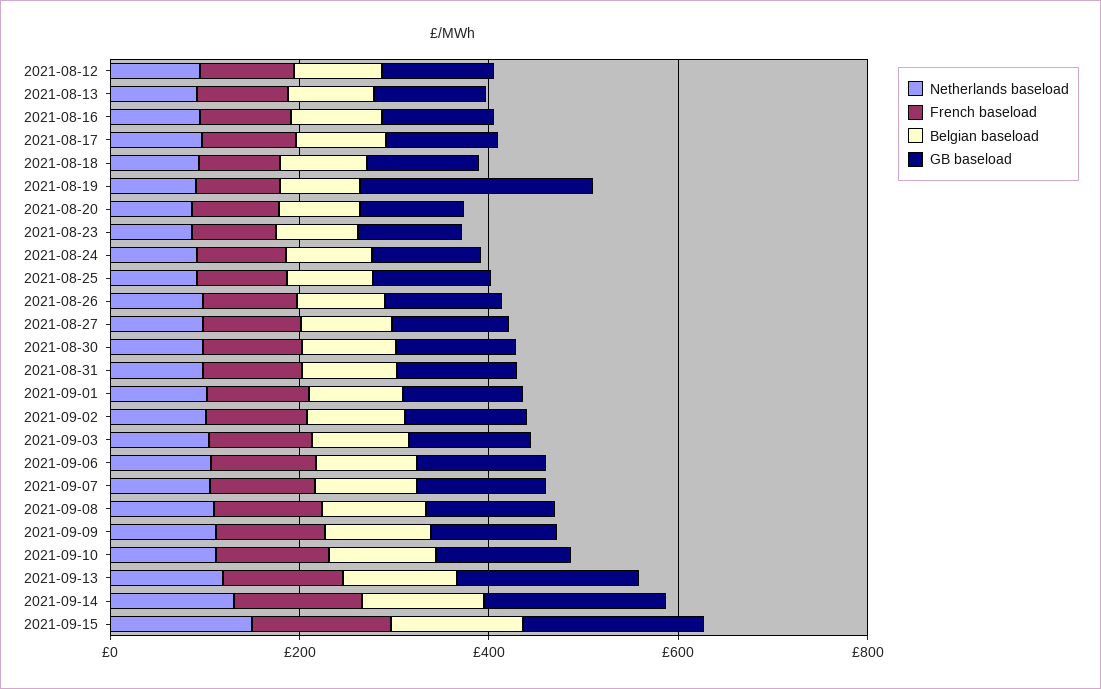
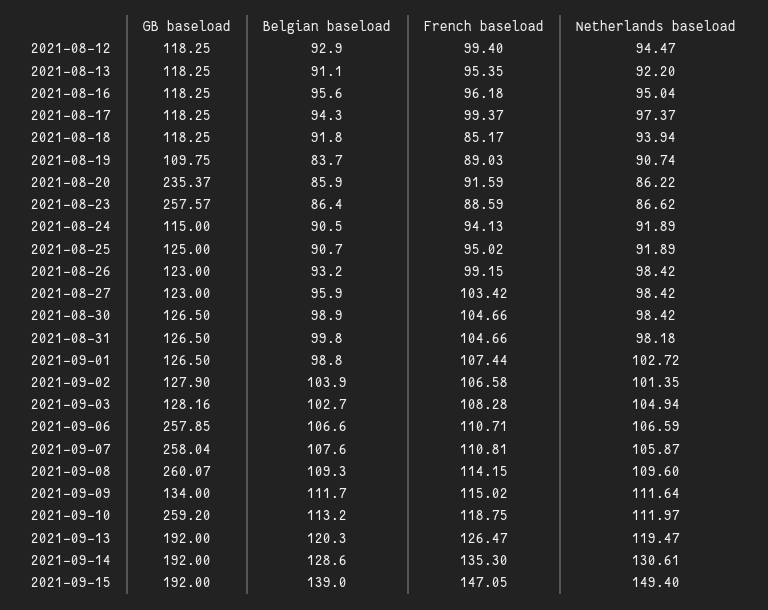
  {
    "Netherlands baseload": {
      "2021-08-12": 94.47,
      "2021-08-13": 92.2,
      "2021-08-16": 95.04,
      "2021-08-17": 97.37,
      "2021-08-18": 93.94,
      "2021-08-19": 90.74,
      "2021-08-20": 86.22,
      "2021-08-23": 86.62,
      "2021-08-24": 91.89,
      "2021-08-25": 91.89,
      "2021-08-26": 98.42,
      "2021-08-27": 98.42,
      "2021-08-30": 98.42,
      "2021-08-31": 98.18,
      "2021-09-01": 102.72,
      "2021-09-02": 101.35,
      "2021-09-03": 104.94,
      "2021-09-06": 106.59,
      "2021-09-07": 105.87,
      "2021-09-08": 109.6,
      "2021-09-09": 111.64,
      "2021-09-10": 111.97,
      "2021-09-13": 119.47,
      "2021-09-14": 130.61,
      "2021-09-15": 149.4
    },
    "French baseload": {
      "2021-08-12": 99.4,
      "2021-08-13": 95.35,
      "2021-08-16": 96.18,
      "2021-08-17": 99.37,
      "2021-08-18": 85.17,
      "2021-08-19": 89.03,
      "2021-08-20": 91.59,
      "2021-08-23": 88.59,
      "2021-08-24": 94.13,
      "2021-08-25": 95.02,
      "2021-08-26": 99.15,
      "2021-08-27": 103.42,
      "2021-08-30": 104.66,
      "2021-08-31": 104.66,
      "2021-09-01": 107.44,
      "2021-09-02": 106.58,
      "2021-09-03": 108.28,
      "2021-09-06": 110.71,
      "2021-09-07": 110.81,
      "2021-09-08": 114.15,
      "2021-09-09": 115.02,
      "2021-09-10": 118.75,
      "2021-09-13": 126.47,
      "2021-09-14": 135.3,
      "2021-09-15": 147.05
    },
    "Belgian baseload": {
      "2021-08-12": 92.9,
      "2021-08-13": 91.1,
      "2021-08-16": 95.6,
      "2021-08-17": 94.3,
      "2021-08-18": 91.8,
      "2021-08-19": 83.7,
      "2021-08-20": 85.9,
      "2021-08-23": 86.4,
      "2021-08-24": 90.5,
      "2021-08-25": 90.7,
      "2021-08-26": 93.2,
      "2021-08-27": 95.9,
      "2021-08-30": 98.9,
      "2021-08-31": 99.8,
      "2021-09-01": 98.8,
      "2021-09-02": 103.9,
      "2021-09-03": 102.7,
      "2021-09-06": 106.6,
      "2021-09-07": 107.6,
      "2021-09-08": 109.3,
      "2021-09-09": 111.7,
      "2021-09-10": 113.2,
      "2021-09-13": 120.3,
      "2021-09-14": 128.6,
      "2021-09-15": 139
    },
    "GB baseload": {
      "2021-08-12": 118.25,
      "2021-08-13": 118.25,
      "2021-08-16": 118.25,
      "2021-08-17": 118.25,
      "2021-08-18": 118.25,
-     "2021-08-19": 250,
+     "2021-08-19": 109.75,
-     "2021-08-20": 100,
+     "2021-08-20": 235.37,
-     "2021-08-23": 100,
+     "2021-08-23": 257.57,
      "2021-08-24": 115,
      "2021-08-25": 125,
      "2021-08-26": 123,
      "2021-08-27": 123,
      "2021-08-30": 126.5,
      "2021-08-31": 126.5,
      "2021-09-01": 126.5,
      "2021-09-02": 127.9,
      "2021-09-03": 128.16,
-     "2021-09-06": 150,
+     "2021-09-06": 257.85,
-     "2021-09-07": 150,
+     "2021-09-07": 258.04,
-     "2021-09-08": 150,
+     "2021-09-08": 260.07,
      "2021-09-09": 134,
-     "2021-09-10": 150,
+     "2021-09-10": 259.2,
      "2021-09-13": 192,
      "2021-09-14": 192,
      "2021-09-15": 192
    }
  }

